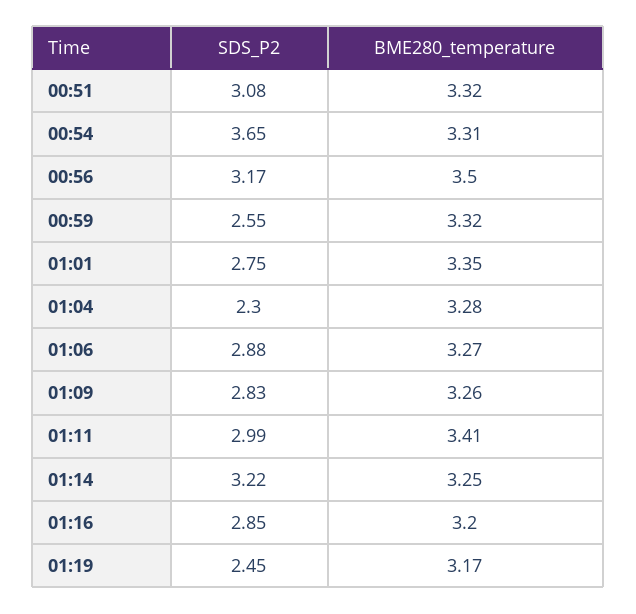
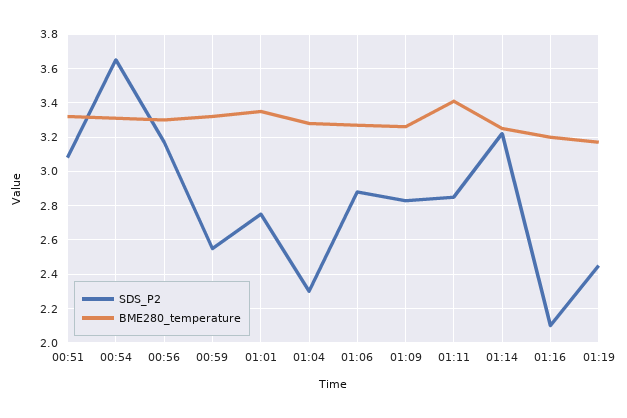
  {
    "SDS_P2": {
      "00:51": 3.08,
      "00:54": 3.65,
      "00:56": 3.17,
      "00:59": 2.55,
      "01:01": 2.75,
      "01:04": 2.3,
      "01:06": 2.88,
      "01:09": 2.83,
-     "01:11": 2.99,
+     "01:11": 2.85,
      "01:14": 3.22,
-     "01:16": 2.85,
+     "01:16": 2.1,
      "01:19": 2.45
    },
    "BME280_temperature": {
      "00:51": 3.32,
      "00:54": 3.31,
-     "00:56": 3.5,
+     "00:56": 3.3,
      "00:59": 3.32,
      "01:01": 3.35,
      "01:04": 3.28,
      "01:06": 3.27,
      "01:09": 3.26,
      "01:11": 3.41,
      "01:14": 3.25,
      "01:16": 3.2,
      "01:19": 3.17
    }
  }

